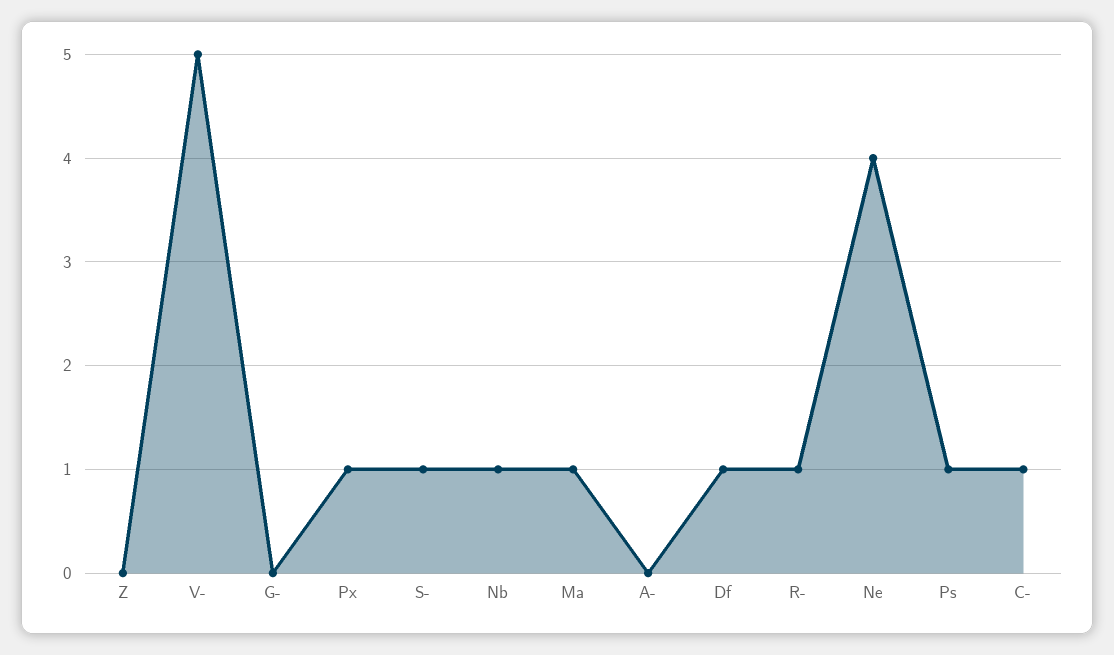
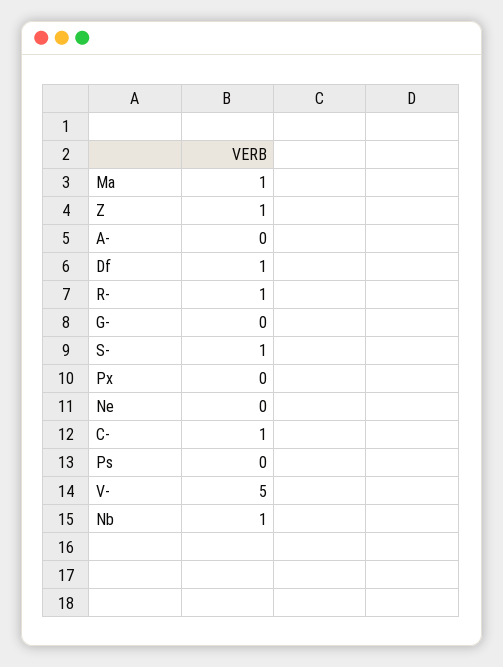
  {
-   "Z": 0,
+   "Z": 1,
    "V-": 5,
    "G-": 0,
-   "Px": 1,
+   "Px": 0,
    "S-": 1,
    "Nb": 1,
    "Ma": 1,
    "A-": 0,
    "Df": 1,
    "R-": 1,
-   "Ne": 4,
+   "Ne": 0,
-   "Ps": 1,
+   "Ps": 0,
    "C-": 1
  }

